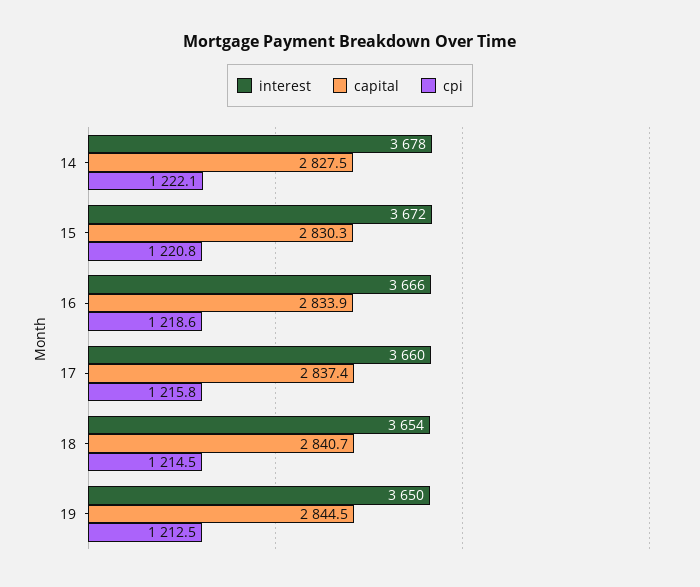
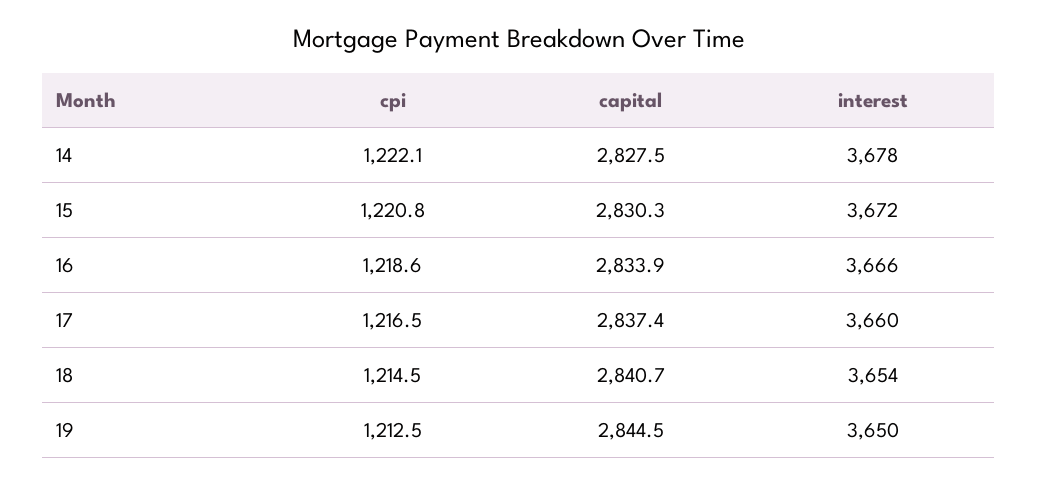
  {
    "interest": {
      "14": 3678,
      "15": 3672,
      "16": 3666,
      "17": 3660,
      "18": 3654,
      "19": 3650
    },
    "capital": {
      "14": 2827.5,
      "15": 2830.3,
      "16": 2833.9,
      "17": 2837.4,
      "18": 2840.7,
      "19": 2844.5
    },
    "cpi": {
      "14": 1222.1,
      "15": 1220.8,
      "16": 1218.6,
-     "17": 1215.8,
+     "17": 1216.5,
      "18": 1214.5,
      "19": 1212.5
    }
  }

